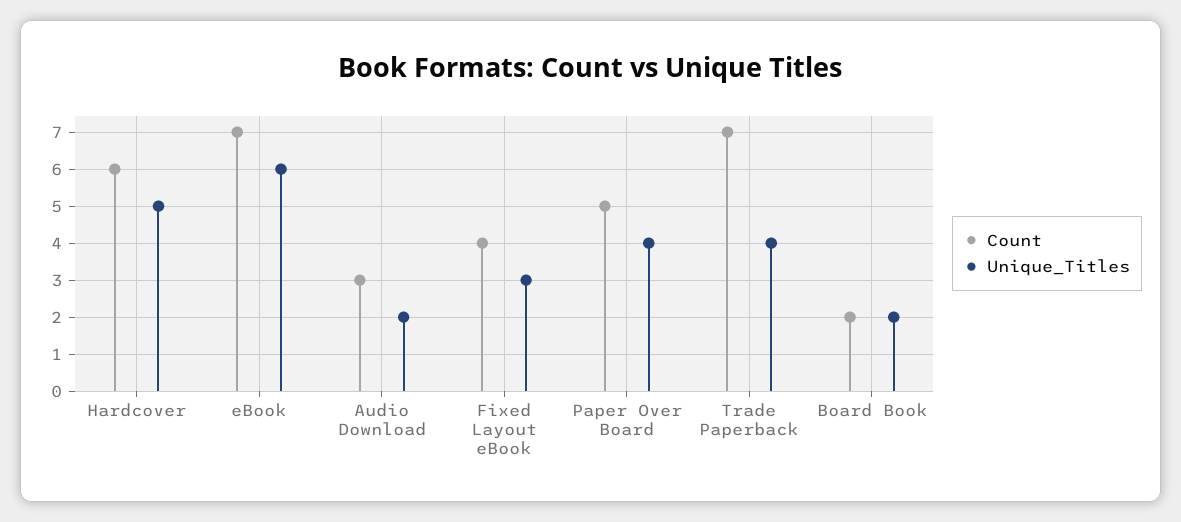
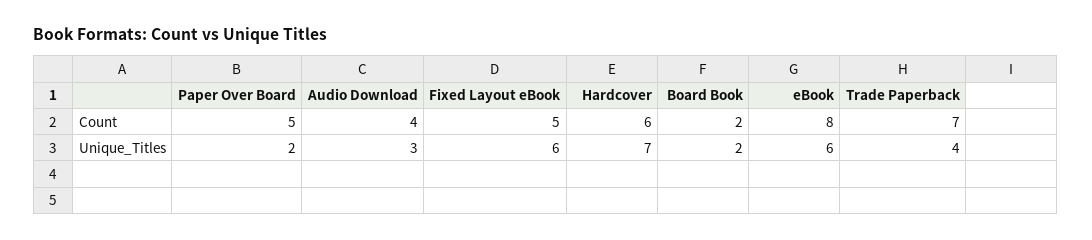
  {
    "Count": {
      "Hardcover": 6,
-     "eBook": 7,
+     "eBook": 8,
-     "Audio Download": 3,
+     "Audio Download": 4,
-     "Fixed Layout eBook": 4,
+     "Fixed Layout eBook": 5,
      "Paper Over Board": 5,
      "Trade Paperback": 7,
      "Board Book": 2
    },
    "Unique_Titles": {
-     "Hardcover": 5,
+     "Hardcover": 7,
      "eBook": 6,
-     "Audio Download": 2,
+     "Audio Download": 3,
-     "Fixed Layout eBook": 3,
+     "Fixed Layout eBook": 6,
-     "Paper Over Board": 4,
+     "Paper Over Board": 2,
      "Trade Paperback": 4,
      "Board Book": 2
    }
  }

